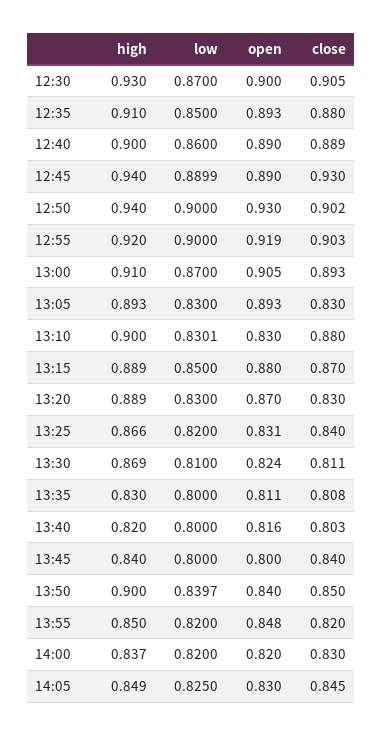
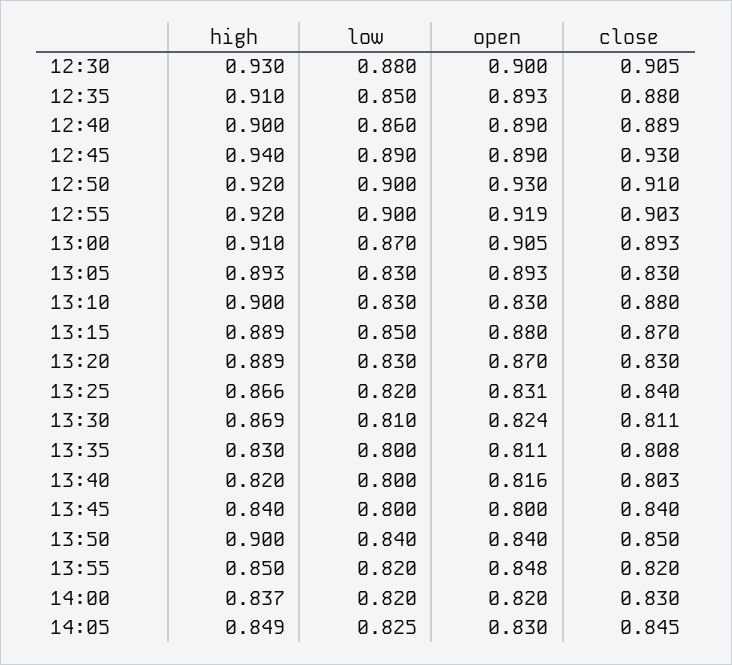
  {
    "high": {
      "12:30": 0.93,
      "12:35": 0.91,
      "12:40": 0.9,
      "12:45": 0.94,
-     "12:50": 0.94,
+     "12:50": 0.92,
      "12:55": 0.92,
      "13:00": 0.91,
      "13:05": 0.893,
      "13:10": 0.9,
      "13:15": 0.889,
      "13:20": 0.889,
      "13:25": 0.866,
      "13:30": 0.869,
      "13:35": 0.83,
      "13:40": 0.82,
      "13:45": 0.84,
      "13:50": 0.9,
      "13:55": 0.85,
      "14:00": 0.837,
      "14:05": 0.849
    },
    "low": {
-     "12:30": 0.87,
+     "12:30": 0.88,
      "12:35": 0.85,
      "12:40": 0.86,
      "12:45": 0.8899,
      "12:50": 0.9,
      "12:55": 0.9,
      "13:00": 0.87,
      "13:05": 0.83,
      "13:10": 0.8301,
      "13:15": 0.85,
      "13:20": 0.83,
      "13:25": 0.82,
      "13:30": 0.81,
      "13:35": 0.8,
      "13:40": 0.8,
      "13:45": 0.8,
      "13:50": 0.8397,
      "13:55": 0.82,
      "14:00": 0.82,
      "14:05": 0.825
    },
    "open": {
      "12:30": 0.9,
      "12:35": 0.893,
      "12:40": 0.89,
      "12:45": 0.89,
      "12:50": 0.93,
      "12:55": 0.919,
      "13:00": 0.905,
      "13:05": 0.893,
      "13:10": 0.83,
      "13:15": 0.88,
      "13:20": 0.87,
      "13:25": 0.831,
      "13:30": 0.824,
      "13:35": 0.811,
      "13:40": 0.816,
      "13:45": 0.8,
      "13:50": 0.84,
      "13:55": 0.848,
      "14:00": 0.82,
      "14:05": 0.83
    },
    "close": {
      "12:30": 0.905,
      "12:35": 0.88,
      "12:40": 0.889,
      "12:45": 0.93,
-     "12:50": 0.902,
+     "12:50": 0.91,
      "12:55": 0.903,
      "13:00": 0.893,
      "13:05": 0.83,
      "13:10": 0.88,
      "13:15": 0.87,
      "13:20": 0.83,
      "13:25": 0.84,
      "13:30": 0.811,
      "13:35": 0.808,
      "13:40": 0.803,
      "13:45": 0.84,
      "13:50": 0.85,
      "13:55": 0.82,
      "14:00": 0.83,
      "14:05": 0.845
    }
  }

